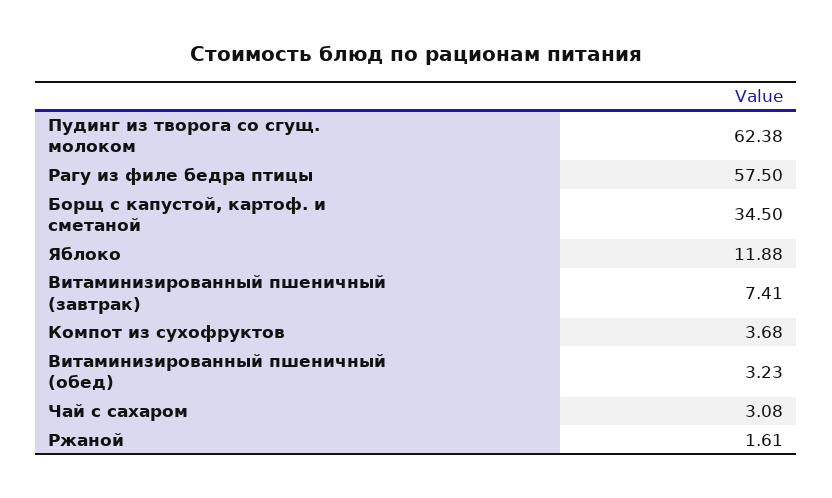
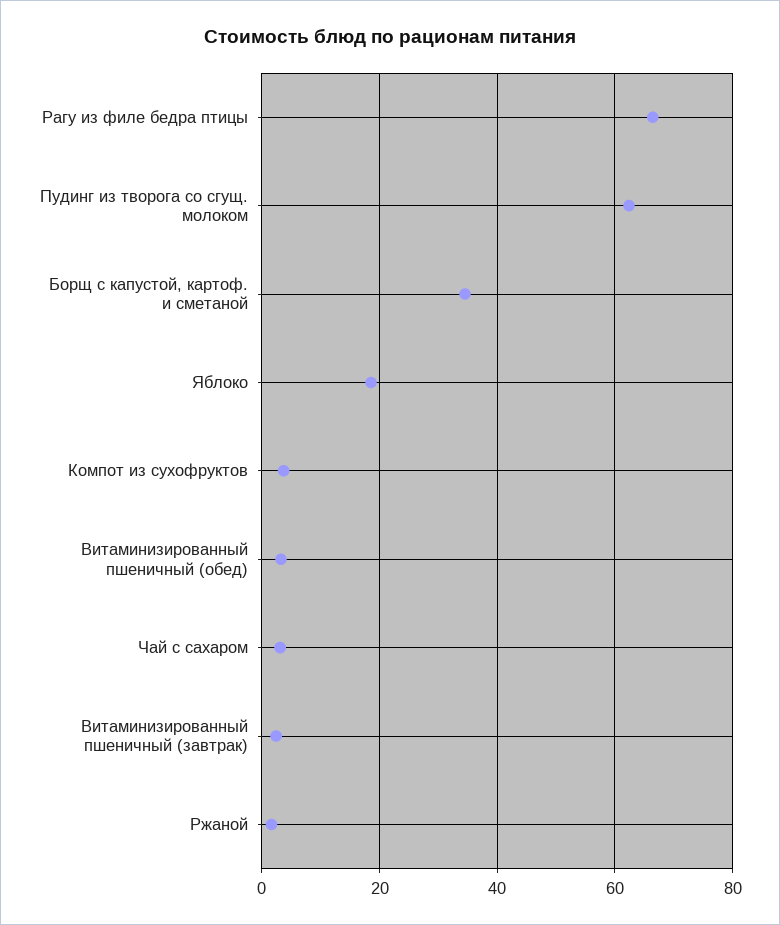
  {
    "Пудинг из творога со сгущ. молоком": 62.38,
-   "Рагу из филе бедра птицы": 57.5,
+   "Рагу из филе бедра птицы": 66,
    "Борщ с капустой, картоф. и сметаной": 34.5,
-   "Яблоко": 11.88,
+   "Яблоко": 18,
-   "Витаминизированный пшеничный (завтрак)": 7.41,
+   "Витаминизированный пшеничный (завтрак)": 2,
    "Компот из сухофруктов": 3.68,
    "Витаминизированный пшеничный (обед)": 3.23,
    "Чай с сахаром": 3.08,
    "Ржаной": 1.61
  }

